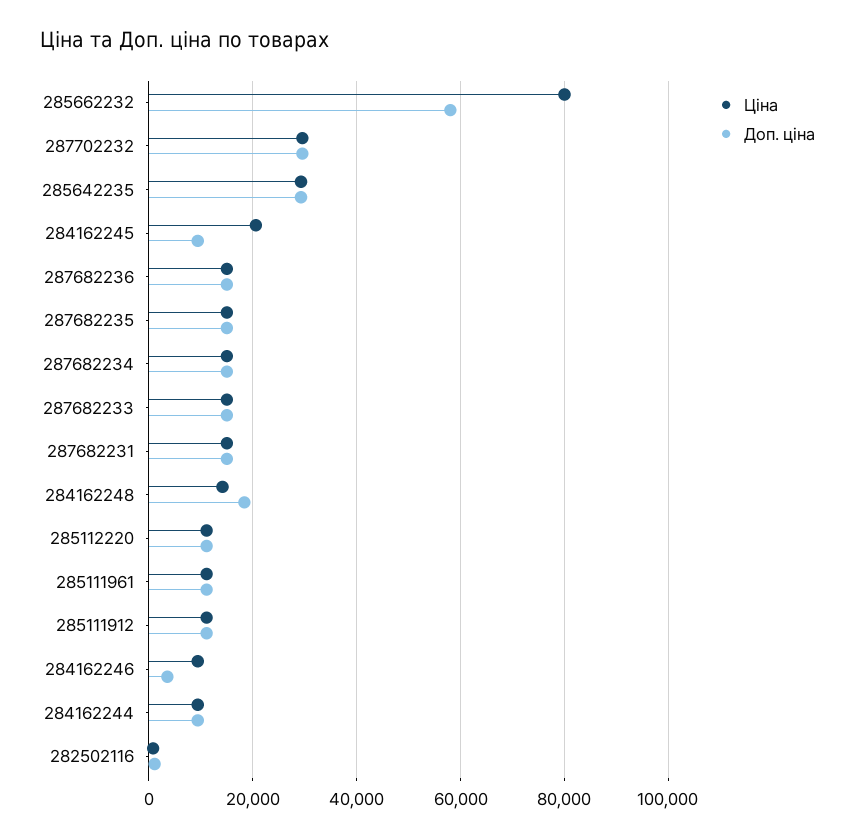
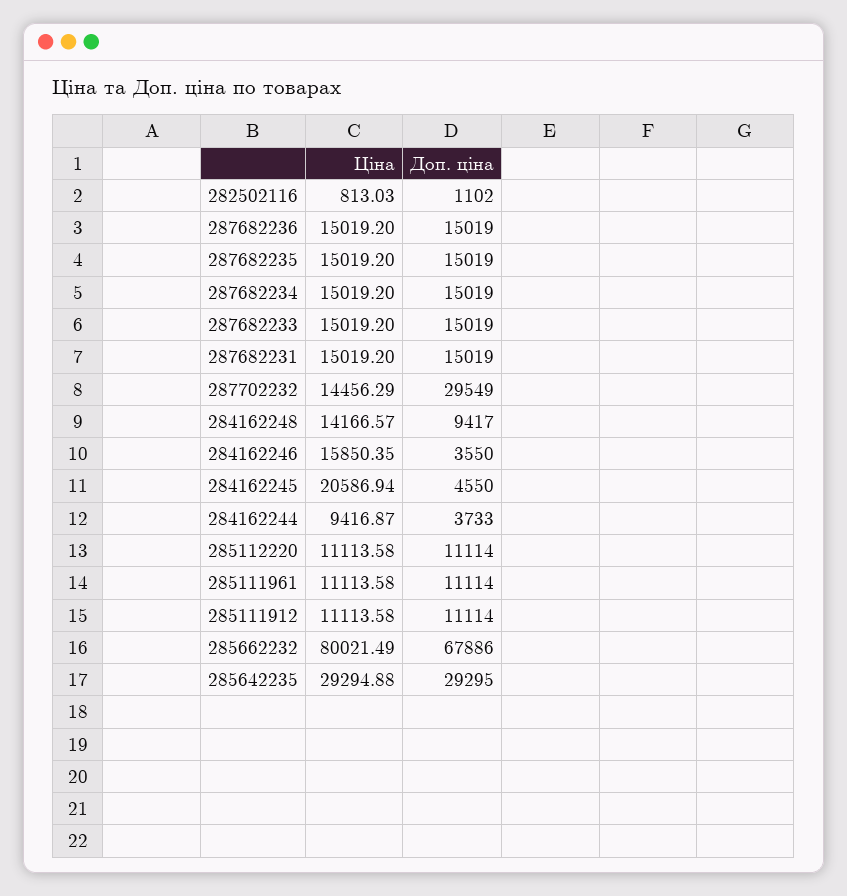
  {
    "Ціна": {
      "285662232": 80021.49,
-     "287702232": 30000,
+     "287702232": 14456.29,
      "285642235": 29294.88,
      "284162245": 20586.94,
      "287682236": 15019.2,
      "287682235": 15019.2,
      "287682234": 15019.2,
      "287682233": 15019.2,
      "287682231": 15019.2,
      "284162248": 14166.57,
      "285112220": 11113.58,
      "285111961": 11113.58,
      "285111912": 11113.58,
-     "284162246": 10000,
+     "284162246": 15850.35,
      "284162244": 9416.87,
      "282502116": 813.03
    },
    "Доп. ціна": {
-     "285662232": 58000,
+     "285662232": 67886,
      "287702232": 29549,
      "285642235": 29295,
-     "284162245": 10000,
+     "284162245": 4550,
      "287682236": 15019,
      "287682235": 15019,
      "287682234": 15019,
      "287682233": 15019,
      "287682231": 15019,
-     "284162248": 18000,
+     "284162248": 9417,
      "285112220": 11114,
      "285111961": 11114,
      "285111912": 11114,
      "284162246": 3550,
-     "284162244": 10000,
+     "284162244": 3733,
      "282502116": 1102
    }
  }

